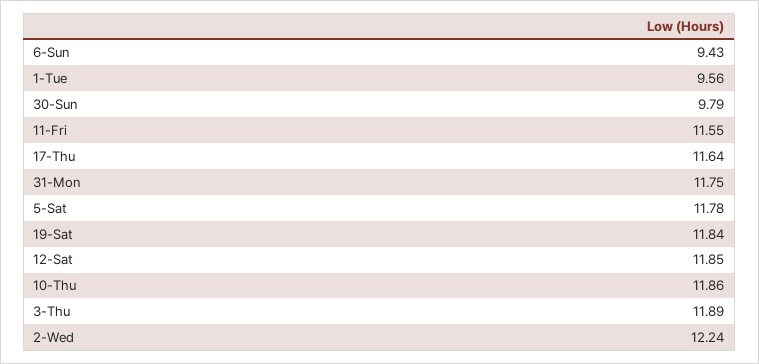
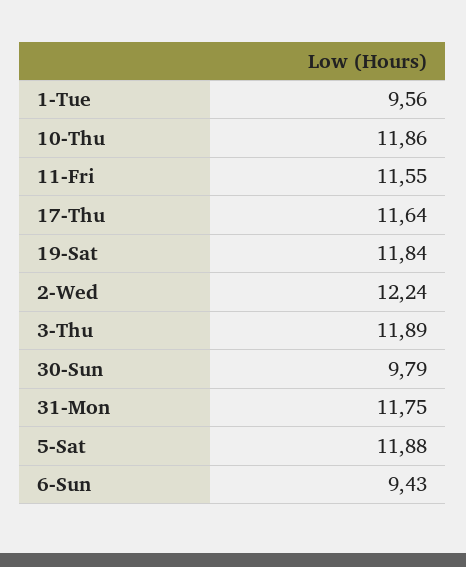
  {
    "6-Sun": 9.43,
    "1-Tue": 9.56,
    "30-Sun": 9.79,
    "11-Fri": 11.55,
    "17-Thu": 11.64,
    "31-Mon": 11.75,
-   "5-Sat": 11.78,
+   "5-Sat": 11.88,
    "19-Sat": 11.84,
-   "12-Sat": 11.85,
    "10-Thu": 11.86,
    "3-Thu": 11.89,
    "2-Wed": 12.24
  }

